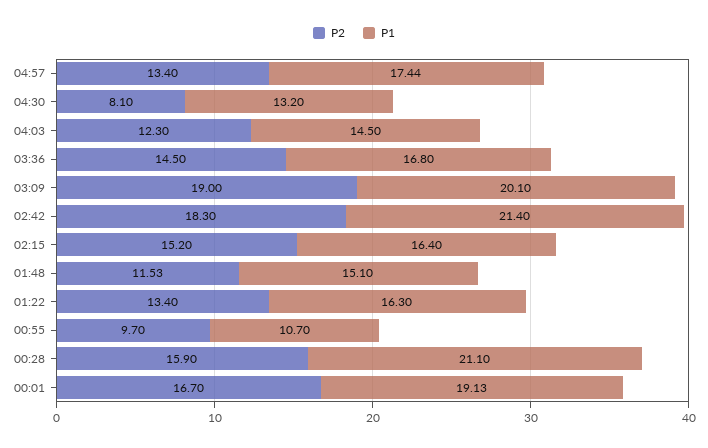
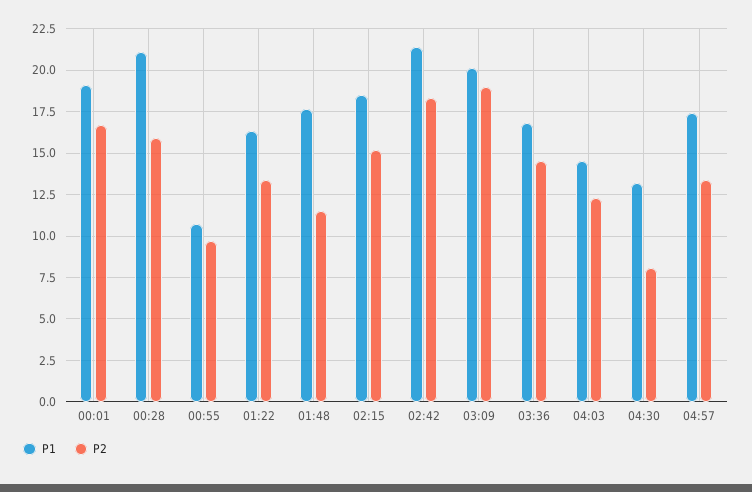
  {
    "P2": {
      "04:57": 13.4,
      "04:30": 8.1,
      "04:03": 12.3,
      "03:36": 14.5,
      "03:09": 19,
      "02:42": 18.3,
      "02:15": 15.2,
      "01:48": 11.53,
      "01:22": 13.4,
      "00:55": 9.7,
      "00:28": 15.9,
      "00:01": 16.7
    },
    "P1": {
      "04:57": 17.44,
      "04:30": 13.2,
      "04:03": 14.5,
      "03:36": 16.8,
      "03:09": 20.1,
      "02:42": 21.4,
-     "02:15": 16.4,
+     "02:15": 18.5,
-     "01:48": 15.1,
+     "01:48": 17.5,
      "01:22": 16.3,
      "00:55": 10.7,
      "00:28": 21.1,
      "00:01": 19.13
    }
  }

